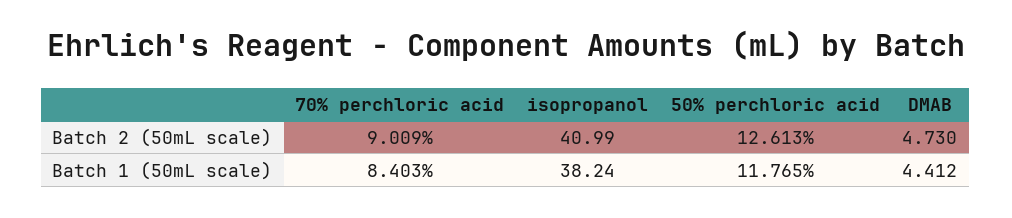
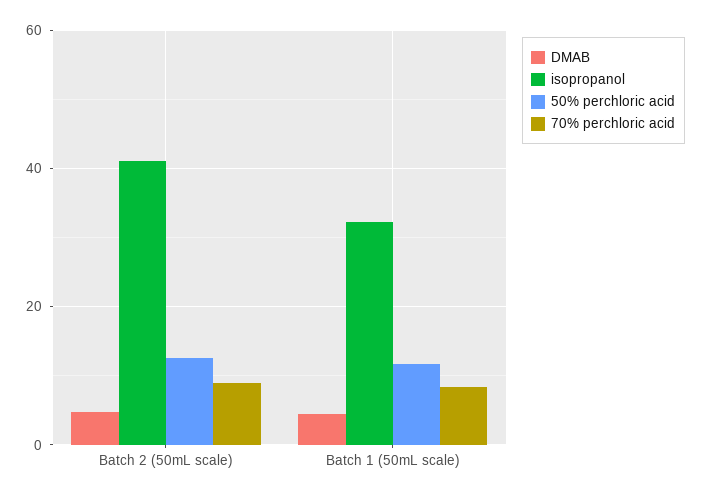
  {
    "70% perchloric acid": {
      "Batch 2 (50mL scale)": 9.009,
      "Batch 1 (50mL scale)": 8.403
    },
    "isopropanol": {
      "Batch 2 (50mL scale)": 40.99,
-     "Batch 1 (50mL scale)": 38.24
+     "Batch 1 (50mL scale)": 32
    },
    "50% perchloric acid": {
      "Batch 2 (50mL scale)": 12.613,
      "Batch 1 (50mL scale)": 11.765
    },
    "DMAB": {
      "Batch 2 (50mL scale)": 4.73,
      "Batch 1 (50mL scale)": 4.412
    }
  }

